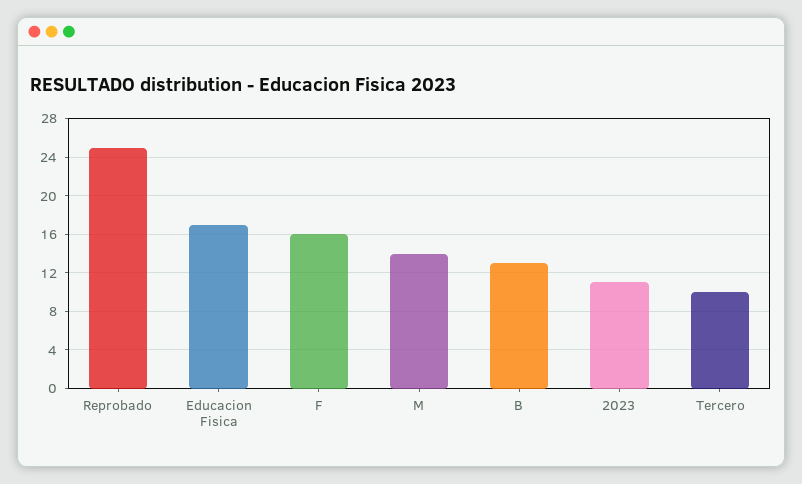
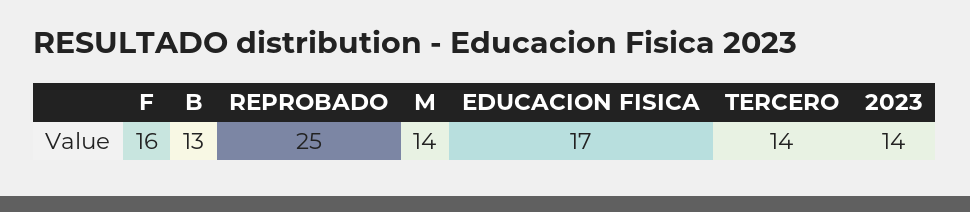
  {
    "Reprobado": 25,
    "Educacion Fisica": 17,
    "F": 16,
    "M": 14,
    "B": 13,
-   "2023": 11,
+   "2023": 14,
-   "Tercero": 10
+   "Tercero": 14
  }

